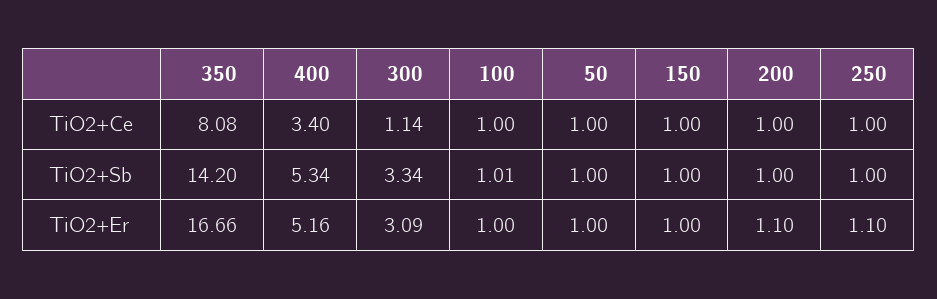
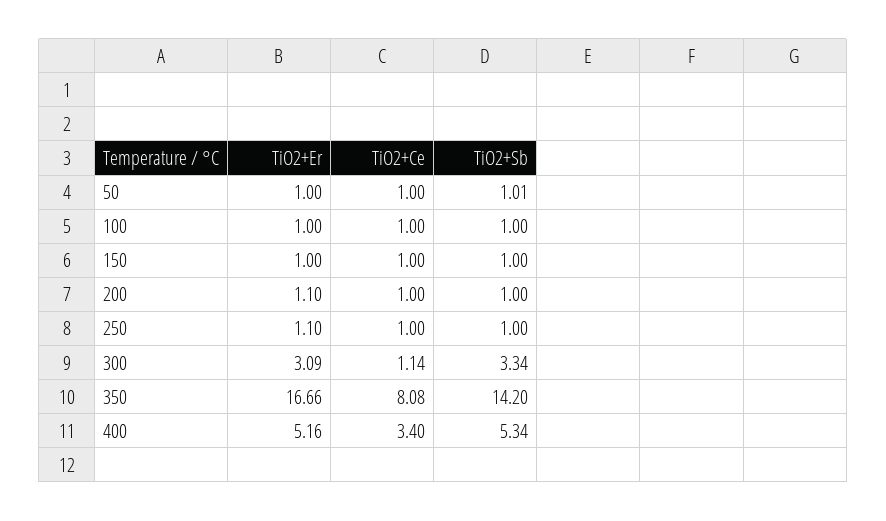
  {
    "350": {
      "TiO2+Ce": 8.08,
      "TiO2+Sb": 14.2,
      "TiO2+Er": 16.66
    },
    "400": {
      "TiO2+Ce": 3.4,
      "TiO2+Sb": 5.34,
      "TiO2+Er": 5.16
    },
    "300": {
      "TiO2+Ce": 1.14,
      "TiO2+Sb": 3.34,
      "TiO2+Er": 3.09
    },
    "100": {
      "TiO2+Ce": 1,
-     "TiO2+Sb": 1.01,
+     "TiO2+Sb": 1,
      "TiO2+Er": 1
    },
    "50": {
      "TiO2+Ce": 1,
-     "TiO2+Sb": 1,
+     "TiO2+Sb": 1.01,
      "TiO2+Er": 1
    },
    "150": {
      "TiO2+Ce": 1,
      "TiO2+Sb": 1,
      "TiO2+Er": 1
    },
    "200": {
      "TiO2+Ce": 1,
      "TiO2+Sb": 1,
      "TiO2+Er": 1.1
    },
    "250": {
      "TiO2+Ce": 1,
      "TiO2+Sb": 1,
      "TiO2+Er": 1.1
    }
  }

